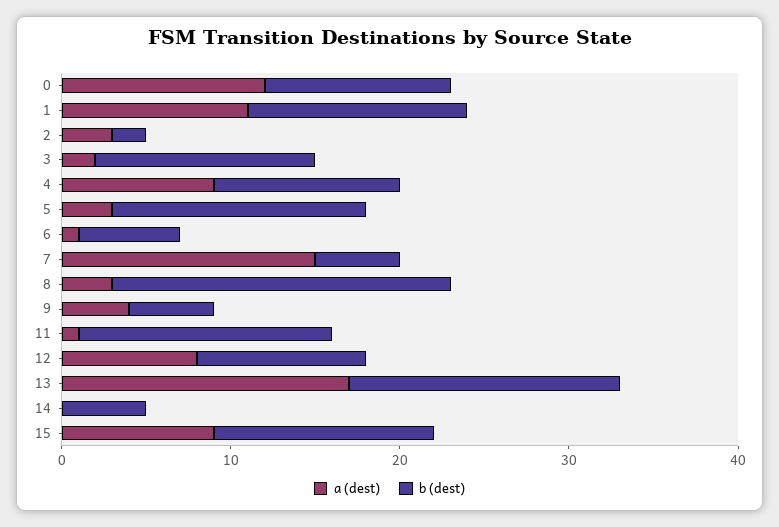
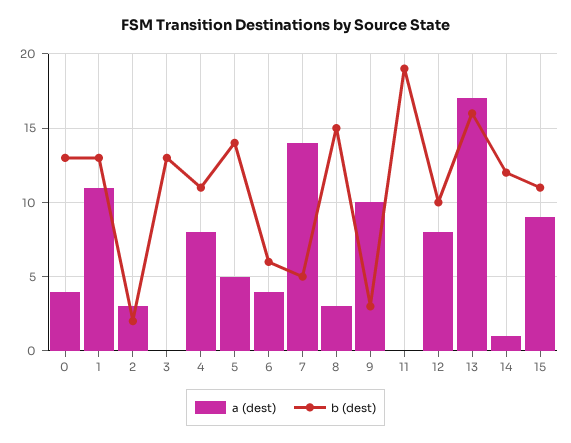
  {
    "a (dest)": {
-     "0": 12,
+     "0": 4,
      "1": 11,
      "2": 3,
-     "3": 2,
+     "3": 0,
-     "4": 9,
+     "4": 8,
-     "5": 3,
+     "5": 5,
-     "6": 1,
+     "6": 4,
-     "7": 15,
+     "7": 14,
      "8": 3,
-     "9": 4,
+     "9": 10,
-     "11": 1,
+     "11": 0,
      "12": 8,
      "13": 17,
-     "14": 0,
+     "14": 1,
      "15": 9
    },
    "b (dest)": {
-     "0": 11,
+     "0": 13,
      "1": 13,
      "2": 2,
      "3": 13,
      "4": 11,
-     "5": 15,
+     "5": 14,
      "6": 6,
      "7": 5,
-     "8": 20,
+     "8": 15,
-     "9": 5,
+     "9": 3,
-     "11": 15,
+     "11": 19,
      "12": 10,
      "13": 16,
-     "14": 5,
+     "14": 12,
-     "15": 13
+     "15": 11
    }
  }

